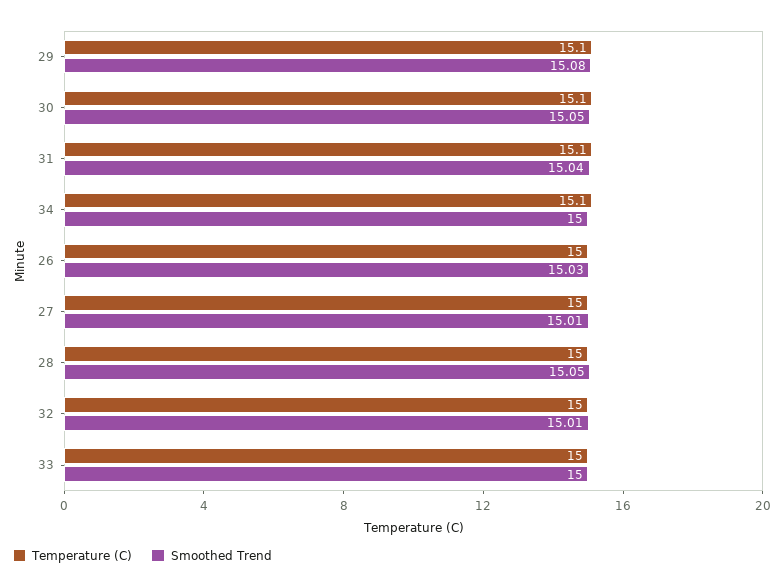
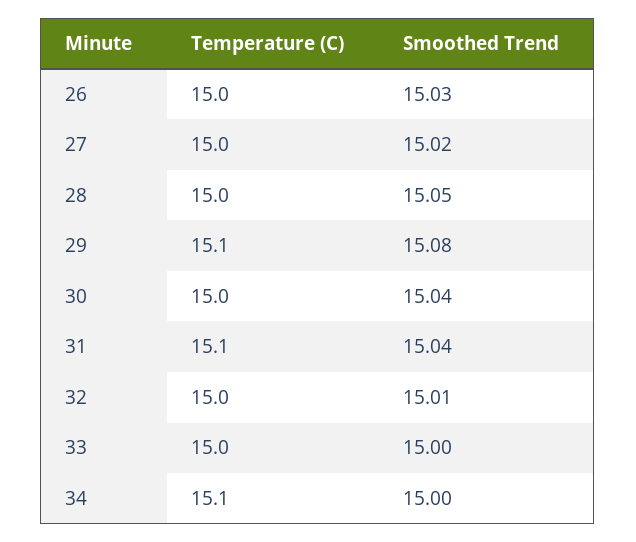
  {
    "Temperature (C)": {
      "29": 15.1,
-     "30": 15.1,
+     "30": 15,
      "31": 15.1,
      "34": 15.1,
      "26": 15,
      "27": 15,
      "28": 15,
      "32": 15,
      "33": 15
    },
    "Smoothed Trend": {
      "29": 15.08,
-     "30": 15.05,
+     "30": 15.04,
      "31": 15.04,
      "34": 15,
      "26": 15.03,
-     "27": 15.01,
+     "27": 15.02,
      "28": 15.05,
      "32": 15.01,
      "33": 15
    }
  }

